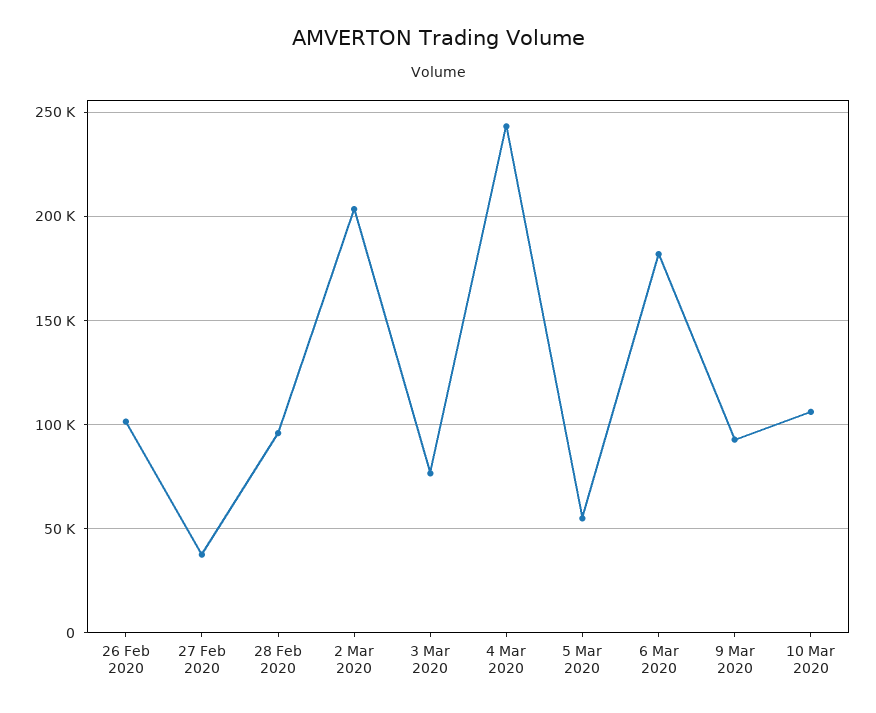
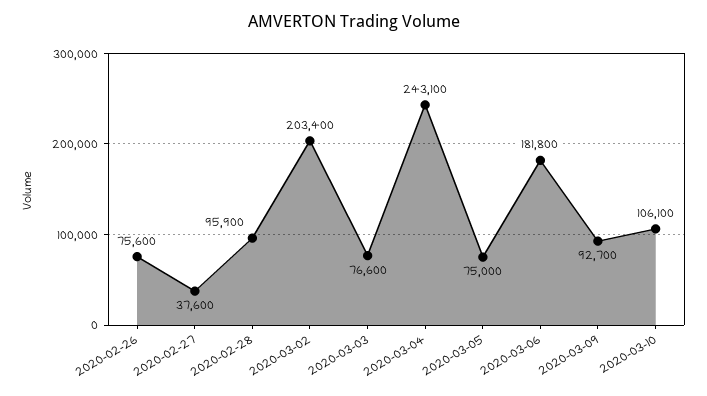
  {
-   "26 Feb 2020": 100000,
+   "26 Feb 2020": 75600,
    "27 Feb 2020": 37600,
    "28 Feb 2020": 95900,
    "2 Mar 2020": 203400,
    "3 Mar 2020": 76600,
    "4 Mar 2020": 243100,
-   "5 Mar 2020": 55000,
+   "5 Mar 2020": 75000,
    "6 Mar 2020": 181800,
    "9 Mar 2020": 92700,
    "10 Mar 2020": 106100
  }

